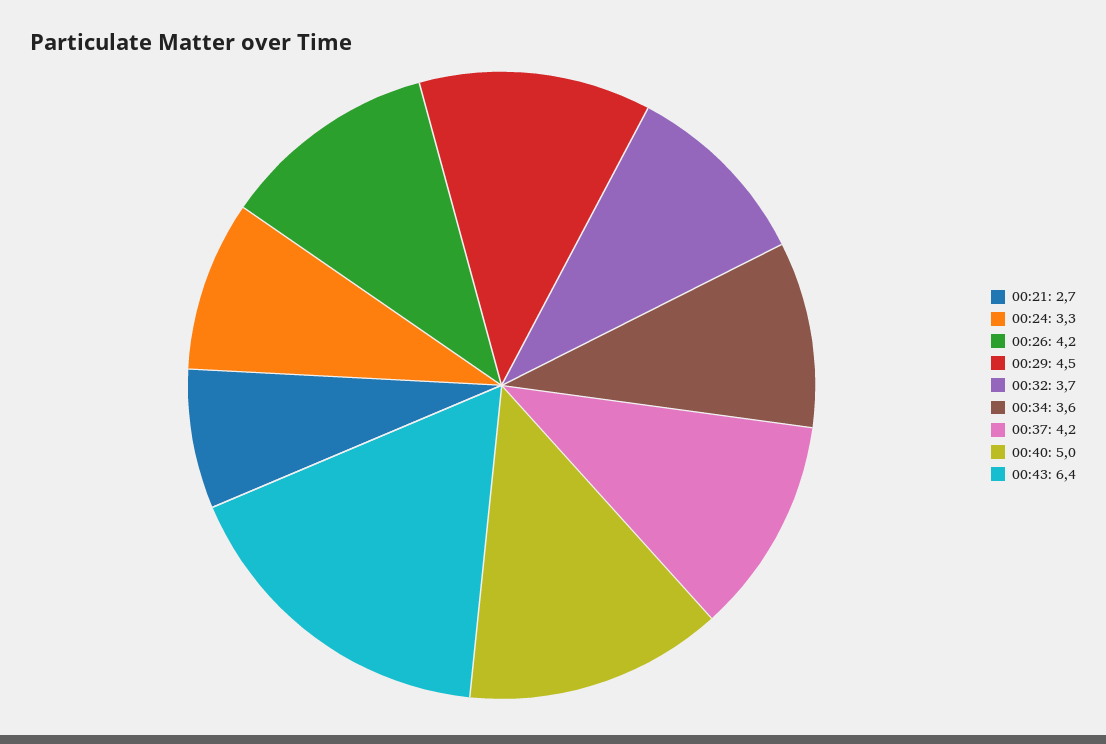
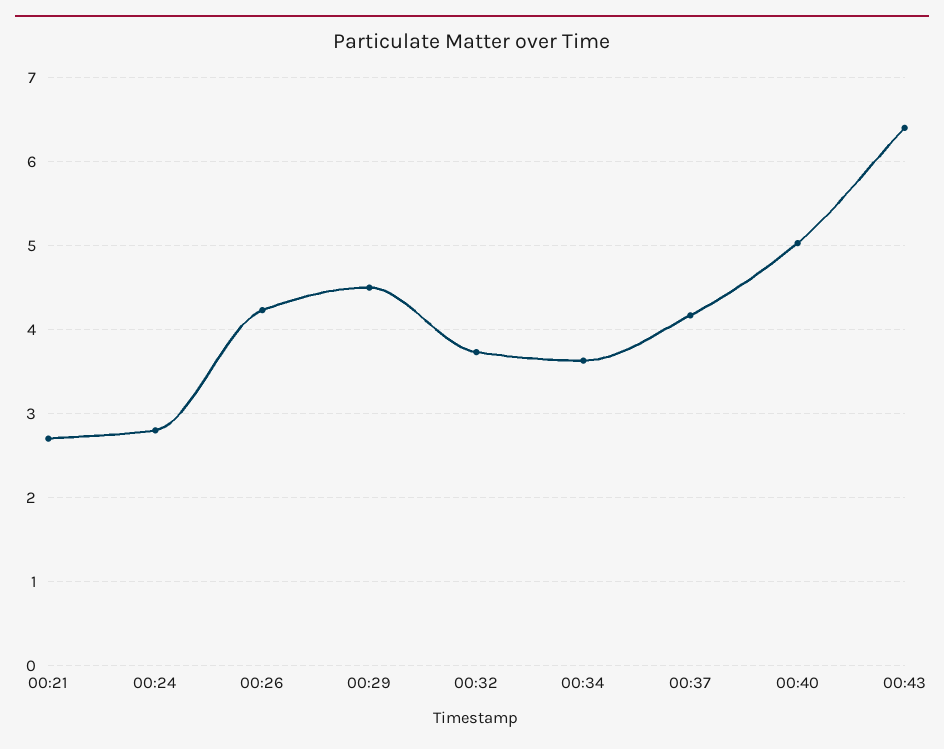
  {
    "00:21": 2.7,
-   "00:24": 3.3,
+   "00:24": 2.8,
    "00:26": 4.2,
    "00:29": 4.5,
    "00:32": 3.7,
    "00:34": 3.6,
    "00:37": 4.2,
    "00:40": 5,
    "00:43": 6.4
  }

